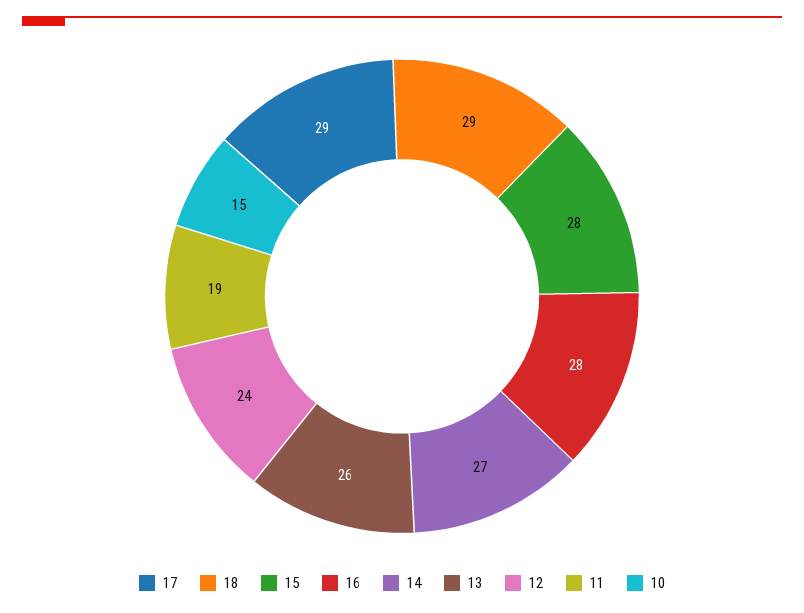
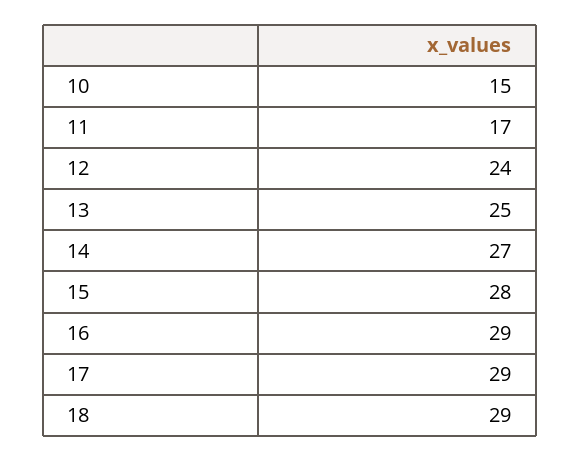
  {
    "17": 29,
    "18": 29,
    "15": 28,
-   "16": 28,
+   "16": 29,
    "14": 27,
-   "13": 26,
+   "13": 25,
    "12": 24,
-   "11": 19,
+   "11": 17,
    "10": 15
  }

